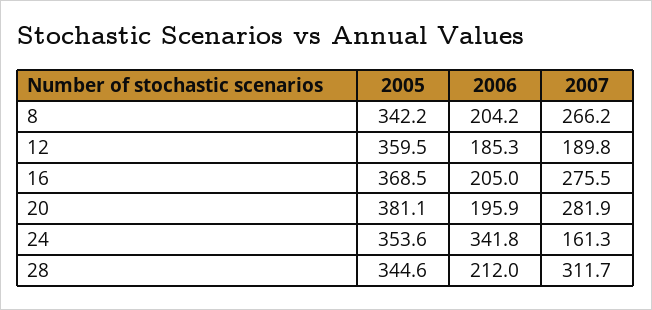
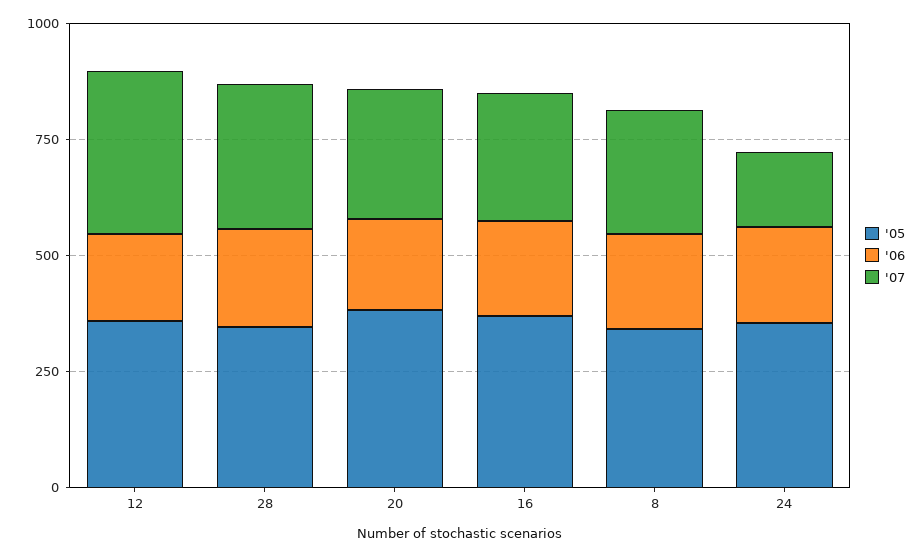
  {
    "2005": {
      "8": 342.2,
      "12": 359.5,
      "16": 368.5,
      "20": 381.1,
      "24": 353.6,
      "28": 344.6
    },
    "2006": {
      "8": 204.2,
      "12": 185.3,
      "16": 205,
      "20": 195.9,
-     "24": 341.8,
+     "24": 200,
      "28": 212
    },
    "2007": {
      "8": 266.2,
-     "12": 189.8,
+     "12": 350,
      "16": 275.5,
      "20": 281.9,
      "24": 161.3,
      "28": 311.7
    }
  }

